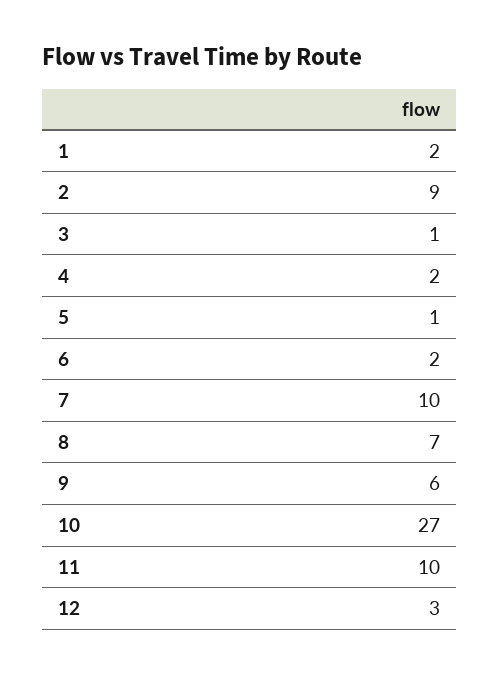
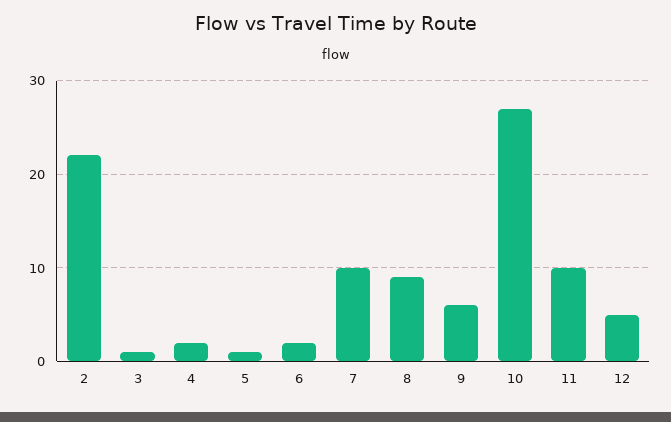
  {
-   "1": 2,
-   "2": 9,
+   "2": 22,
    "3": 1,
    "4": 2,
    "5": 1,
    "6": 2,
    "7": 10,
-   "8": 7,
+   "8": 9,
    "9": 6,
    "10": 27,
    "11": 10,
-   "12": 3
+   "12": 5
  }

